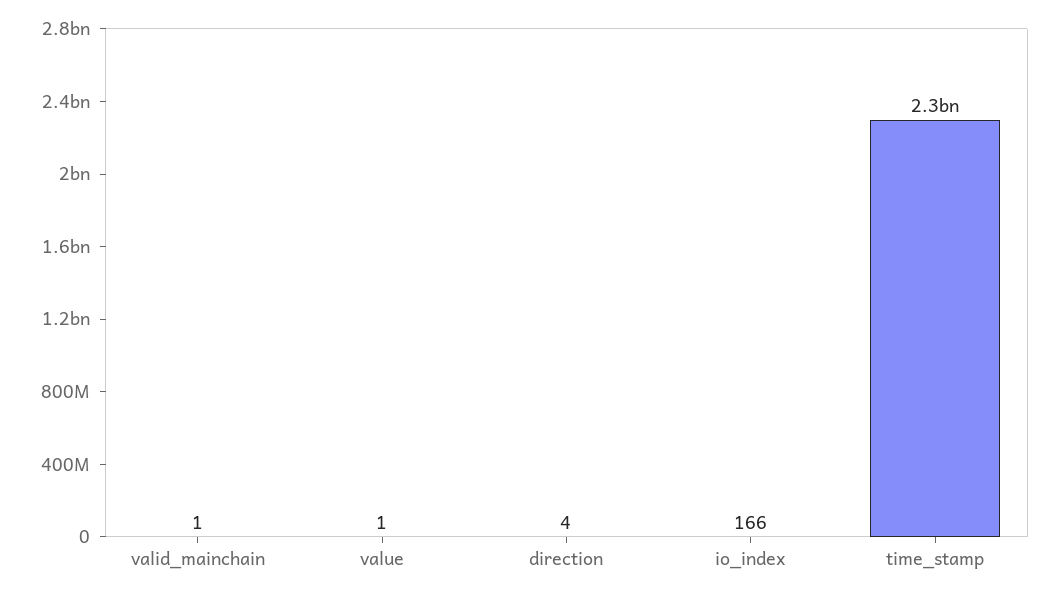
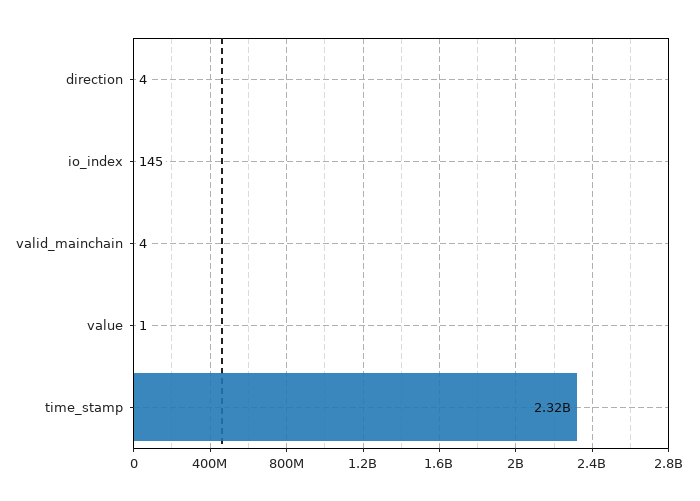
  {
-   "valid_mainchain": 1,
+   "valid_mainchain": 4,
    "value": 1,
    "direction": 4,
-   "io_index": 166,
+   "io_index": 145,
    "time_stamp": 2320000000
  }

